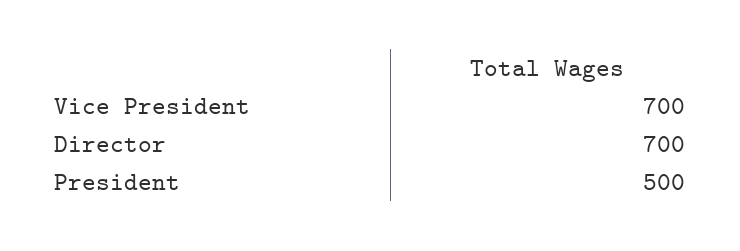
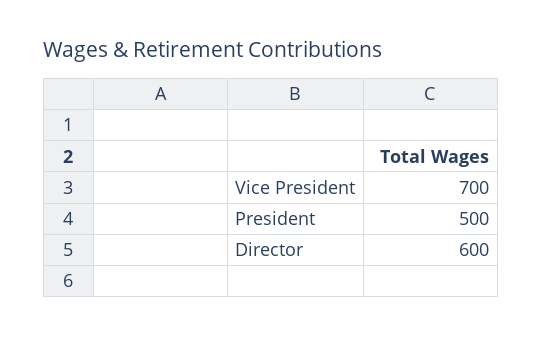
  {
    "Vice President": 700,
-   "Director": 700,
+   "Director": 600,
    "President": 500
  }

